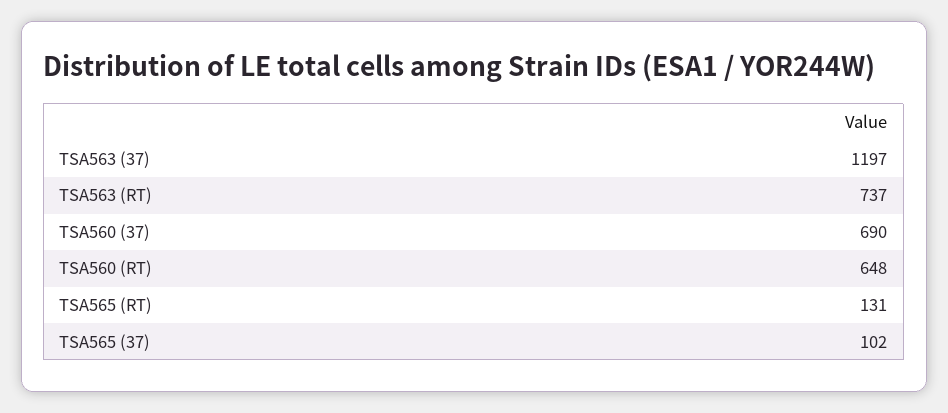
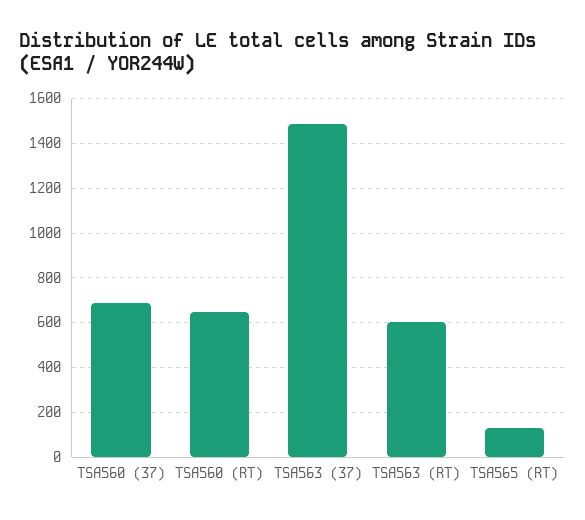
  {
-   "TSA563 (37)": 1197,
+   "TSA563 (37)": 1500,
-   "TSA563 (RT)": 737,
+   "TSA563 (RT)": 600,
    "TSA560 (37)": 690,
    "TSA560 (RT)": 648,
-   "TSA565 (RT)": 131,
+   "TSA565 (RT)": 131
-   "TSA565 (37)": 102
  }

